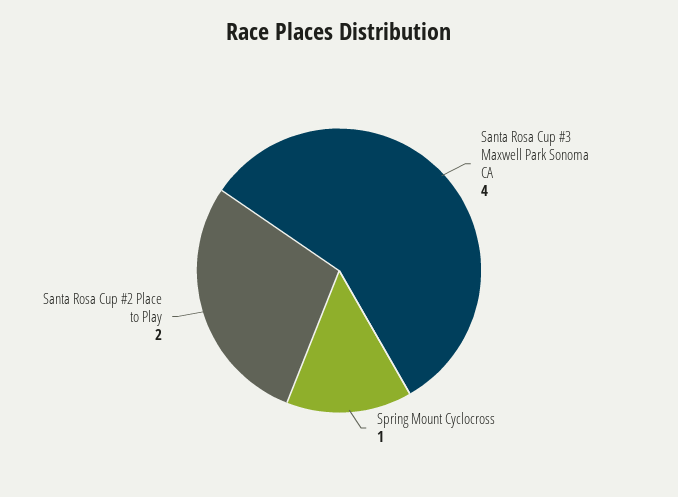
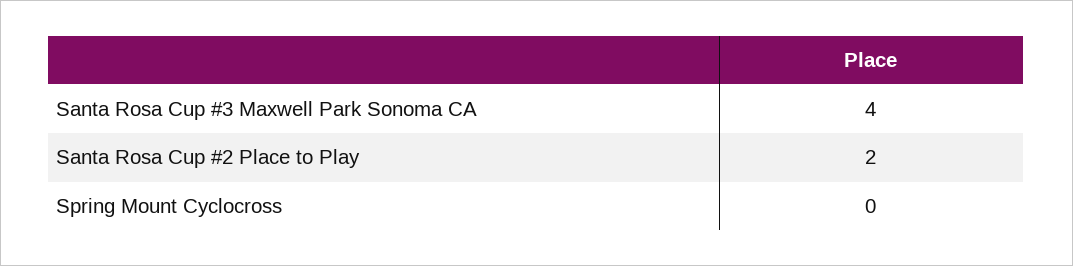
  {
    "Santa Rosa Cup #3 Maxwell Park Sonoma CA": 4,
-   "Spring Mount Cyclocross": 1,
+   "Spring Mount Cyclocross": 0,
    "Santa Rosa Cup #2 Place to Play": 2
  }

